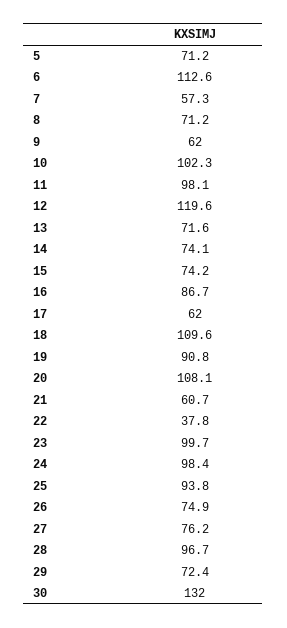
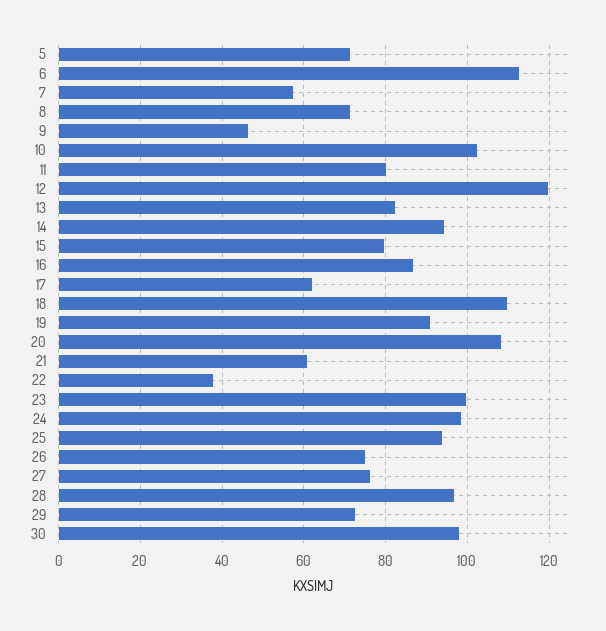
  {
    "5": 71.2,
    "6": 112.6,
    "7": 57.3,
    "8": 71.2,
-   "9": 62,
+   "9": 46,
    "10": 102.3,
-   "11": 98.1,
+   "11": 80,
    "12": 119.6,
-   "13": 71.6,
+   "13": 82,
-   "14": 74.1,
+   "14": 94,
-   "15": 74.2,
+   "15": 80,
    "16": 86.7,
    "17": 62,
    "18": 109.6,
    "19": 90.8,
    "20": 108.1,
    "21": 60.7,
    "22": 37.8,
    "23": 99.7,
    "24": 98.4,
    "25": 93.8,
    "26": 74.9,
    "27": 76.2,
    "28": 96.7,
    "29": 72.4,
-   "30": 132
+   "30": 98
  }

